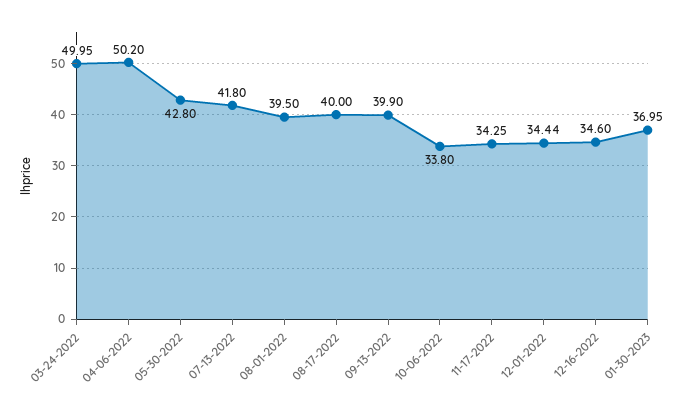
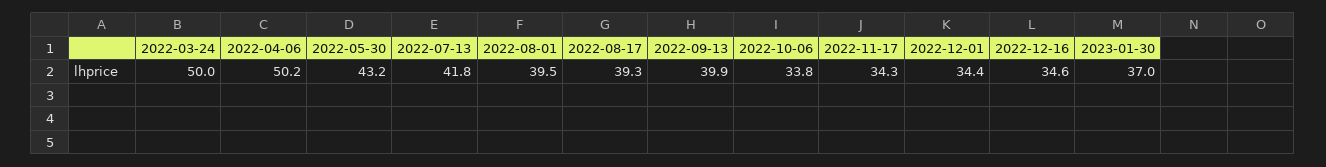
  {
    "03-24-2022": 49.95,
    "04-06-2022": 50.2,
-   "05-30-2022": 42.8,
+   "05-30-2022": 43.2,
    "07-13-2022": 41.8,
    "08-01-2022": 39.5,
-   "08-17-2022": 40,
+   "08-17-2022": 39.3,
    "09-13-2022": 39.9,
    "10-06-2022": 33.8,
    "11-17-2022": 34.25,
    "12-01-2022": 34.44,
    "12-16-2022": 34.6,
    "01-30-2023": 36.95
  }

